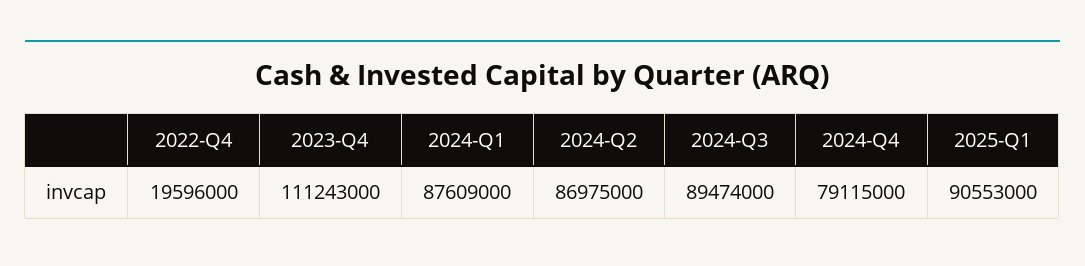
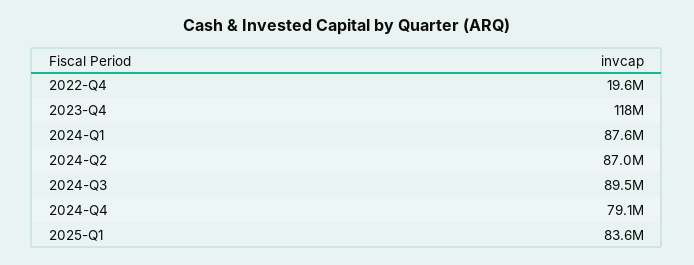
  {
    "2022-Q4": 19596000,
-   "2023-Q4": 111243000,
+   "2023-Q4": 118000000,
    "2024-Q1": 87609000,
    "2024-Q2": 86975000,
    "2024-Q3": 89474000,
    "2024-Q4": 79115000,
-   "2025-Q1": 90553000
+   "2025-Q1": 83600000
  }

